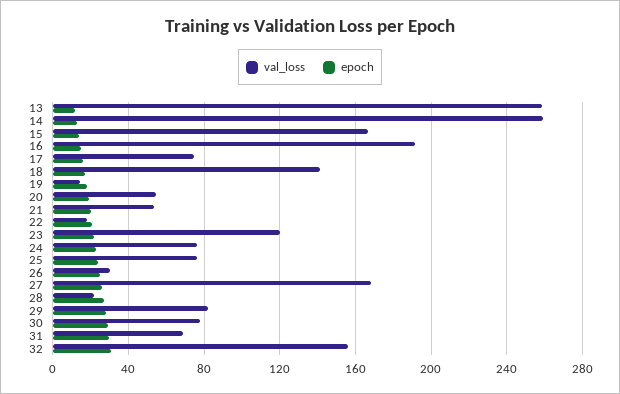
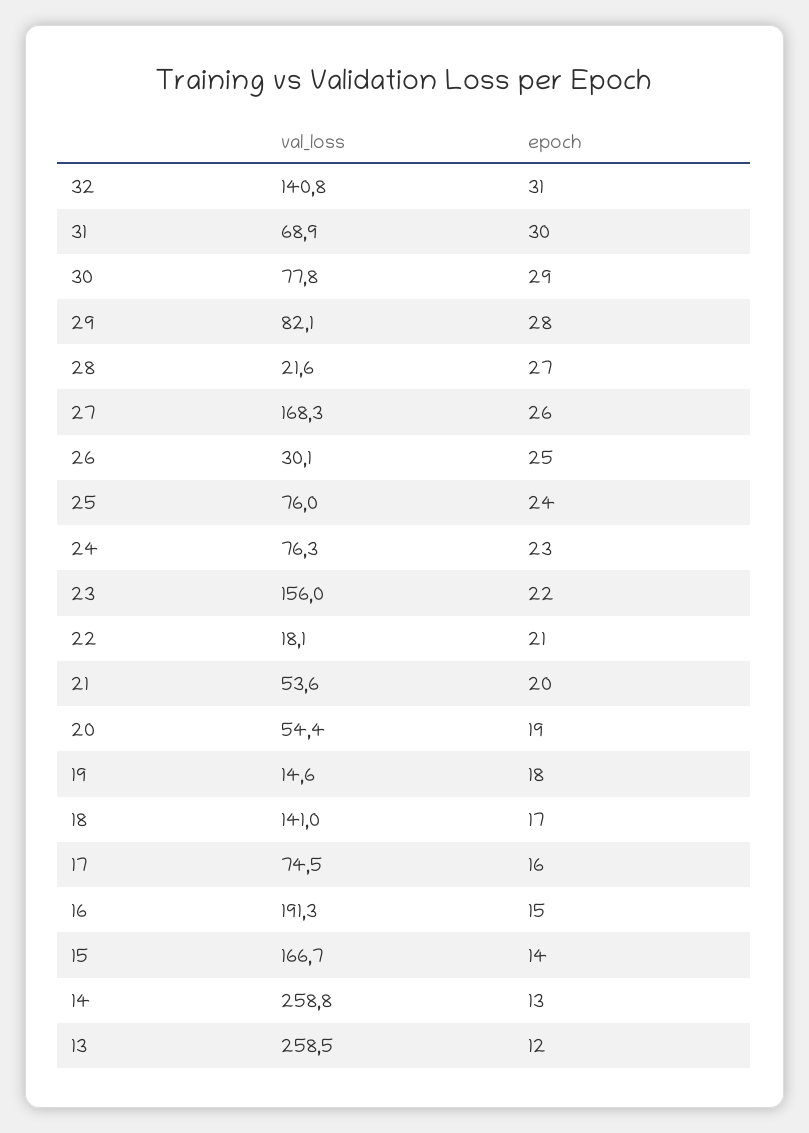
  {
    "val_loss": {
      "13": 258.5,
      "14": 258.8,
      "15": 166.7,
      "16": 191.3,
      "17": 74.5,
      "18": 141,
      "19": 14.6,
      "20": 54.4,
      "21": 53.6,
      "22": 18.1,
-     "23": 120,
+     "23": 156,
      "24": 76.3,
      "25": 76,
      "26": 30.1,
      "27": 168.3,
      "28": 21.6,
      "29": 82.1,
      "30": 77.8,
      "31": 68.9,
-     "32": 155
+     "32": 140.8
    },
    "epoch": {
      "13": 12,
      "14": 13,
      "15": 14,
      "16": 15,
      "17": 16,
      "18": 17,
      "19": 18,
      "20": 19,
      "21": 20,
      "22": 21,
      "23": 22,
      "24": 23,
      "25": 24,
      "26": 25,
      "27": 26,
      "28": 27,
      "29": 28,
      "30": 29,
      "31": 30,
      "32": 31
    }
  }

